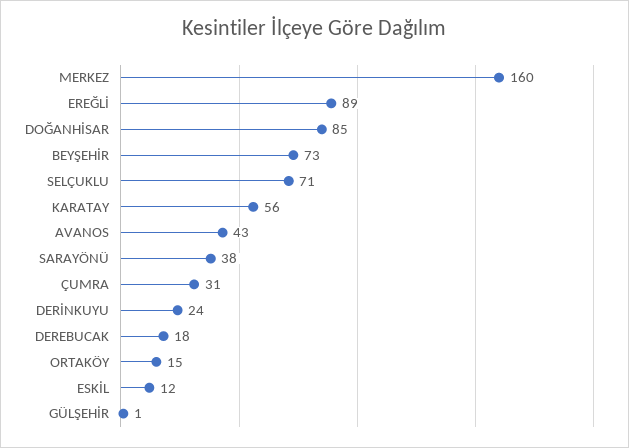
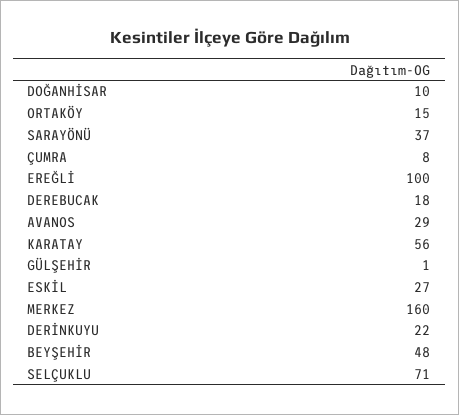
  {
    "MERKEZ": 160,
-   "EREĞLİ": 89,
+   "EREĞLİ": 100,
-   "DOĞANHİSAR": 85,
+   "DOĞANHİSAR": 10,
-   "BEYŞEHİR": 73,
+   "BEYŞEHİR": 48,
    "SELÇUKLU": 71,
    "KARATAY": 56,
-   "AVANOS": 43,
+   "AVANOS": 29,
-   "SARAYÖNÜ": 38,
+   "SARAYÖNÜ": 37,
-   "ÇUMRA": 31,
+   "ÇUMRA": 8,
-   "DERİNKUYU": 24,
+   "DERİNKUYU": 22,
    "DEREBUCAK": 18,
    "ORTAKÖY": 15,
-   "ESKİL": 12,
+   "ESKİL": 27,
    "GÜLŞEHİR": 1
  }

